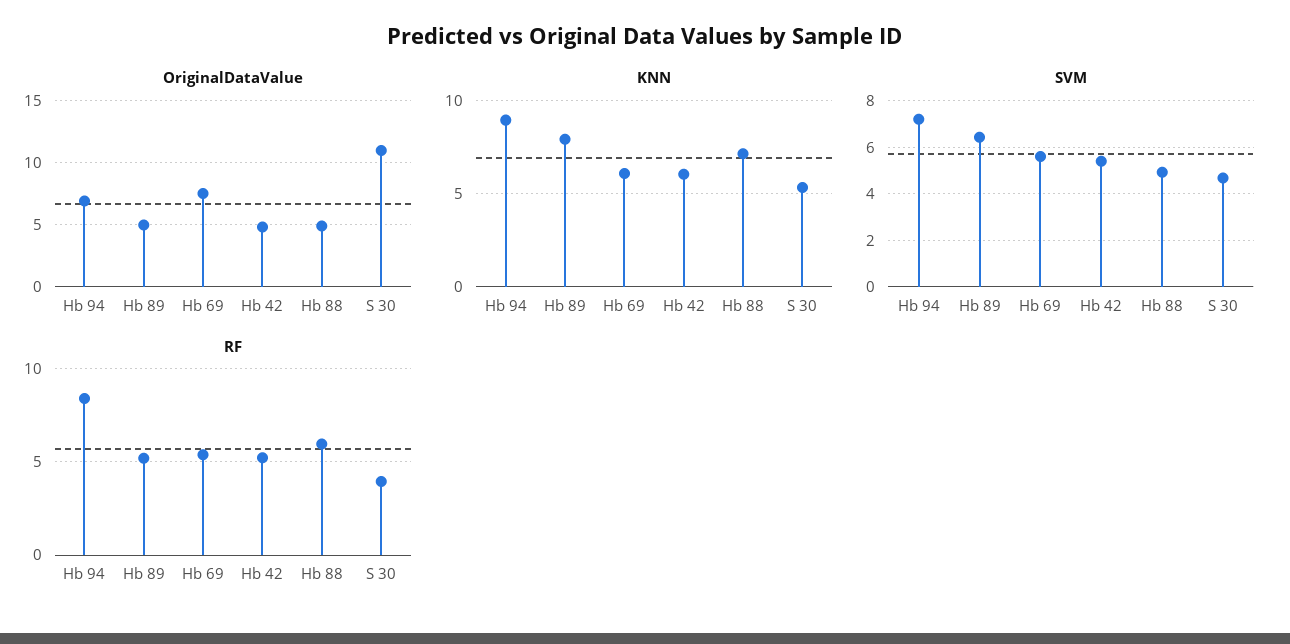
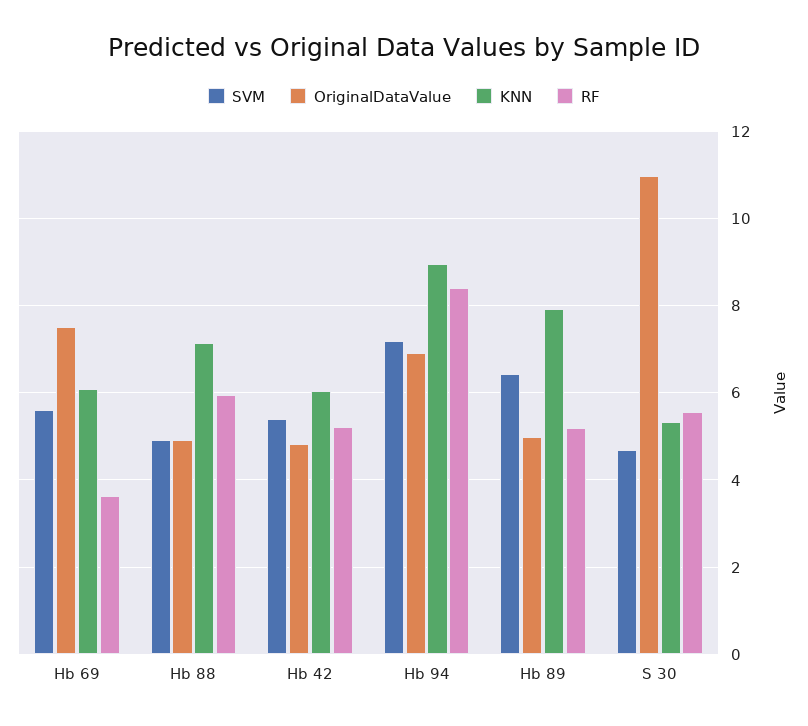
  {
    "OriginalDataValue": {
      "Hb 94": 7,
      "Hb 89": 5,
      "Hb 69": 7.6,
      "Hb 42": 4.8,
      "Hb 88": 5,
      "S 30": 11
    },
    "KNN": {
      "Hb 94": 9,
      "Hb 89": 8,
      "Hb 69": 6,
      "Hb 42": 6,
      "Hb 88": 7.2,
      "S 30": 5.4
    },
    "SVM": {
      "Hb 94": 7.2,
      "Hb 89": 6.4,
      "Hb 69": 5.6,
      "Hb 42": 5.4,
      "Hb 88": 5,
      "S 30": 4.6
    },
    "RF": {
      "Hb 94": 8.4,
      "Hb 89": 5.2,
-     "Hb 69": 5.5,
+     "Hb 69": 3.6,
      "Hb 42": 5.2,
      "Hb 88": 6,
-     "S 30": 4
+     "S 30": 5.6
    }
  }

